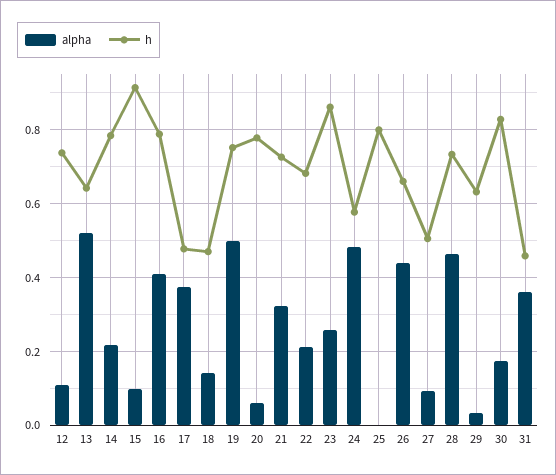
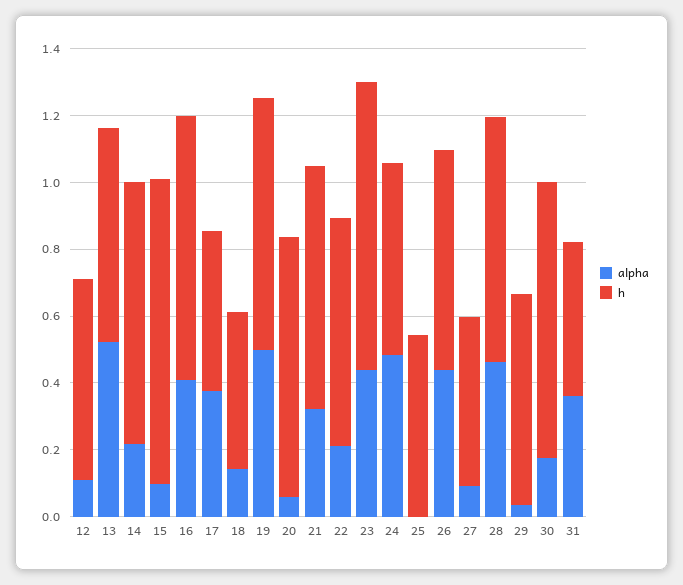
  {
    "alpha": {
      "12": 0.1,
      "13": 0.52,
      "14": 0.22,
      "15": 0.1,
      "16": 0.4,
      "17": 0.38,
      "18": 0.14,
      "19": 0.5,
      "20": 0.06,
      "21": 0.32,
      "22": 0.22,
-     "23": 0.26,
+     "23": 0.45,
      "24": 0.48,
      "25": 0,
      "26": 0.44,
      "27": 0.1,
      "28": 0.46,
      "29": 0.04,
      "30": 0.18,
      "31": 0.36
    },
    "h": {
-     "12": 0.74,
+     "12": 0.6,
      "13": 0.64,
      "14": 0.78,
      "15": 0.92,
      "16": 0.78,
      "17": 0.48,
      "18": 0.48,
      "19": 0.76,
      "20": 0.78,
      "21": 0.72,
      "22": 0.68,
      "23": 0.86,
      "24": 0.58,
-     "25": 0.8,
+     "25": 0.55,
      "26": 0.66,
      "27": 0.5,
      "28": 0.74,
      "29": 0.64,
      "30": 0.82,
      "31": 0.46
    }
  }

